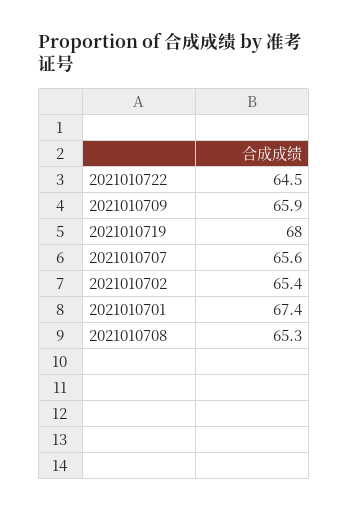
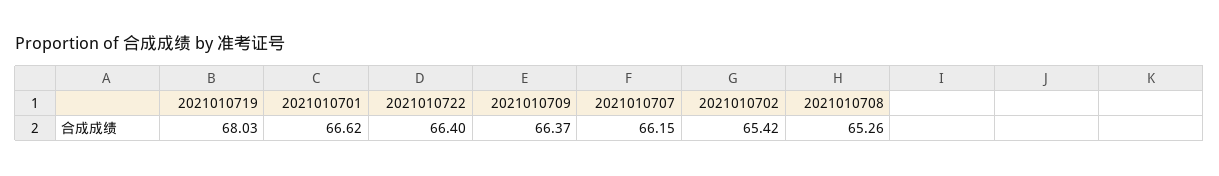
  {
-   "2021010722": 64.5,
+   "2021010722": 66.4,
-   "2021010709": 65.9,
+   "2021010709": 66.37,
    "2021010719": 68.03,
-   "2021010707": 65.6,
+   "2021010707": 66.15,
    "2021010702": 65.42,
-   "2021010701": 67.4,
+   "2021010701": 66.62,
    "2021010708": 65.26
  }

